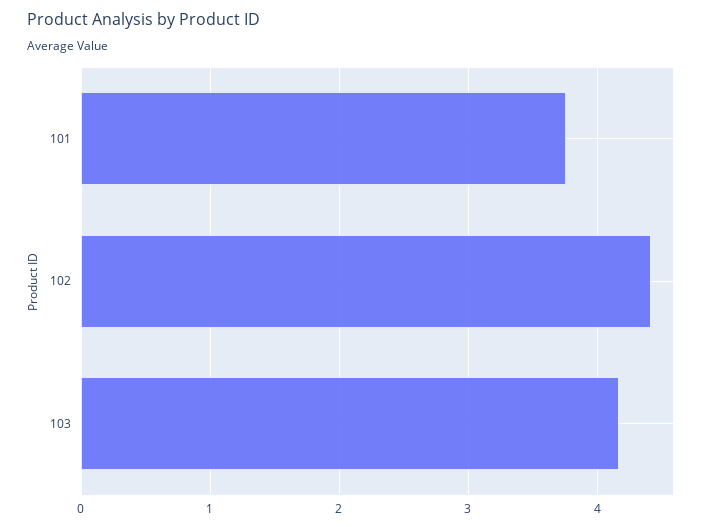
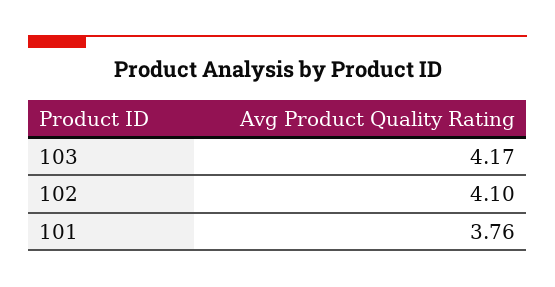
  {
    "101": 3.76,
-   "102": 4.4,
+   "102": 4.1,
    "103": 4.17
  }

